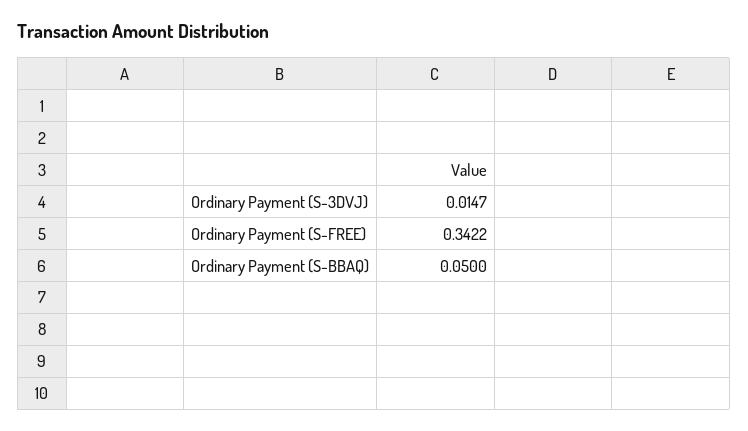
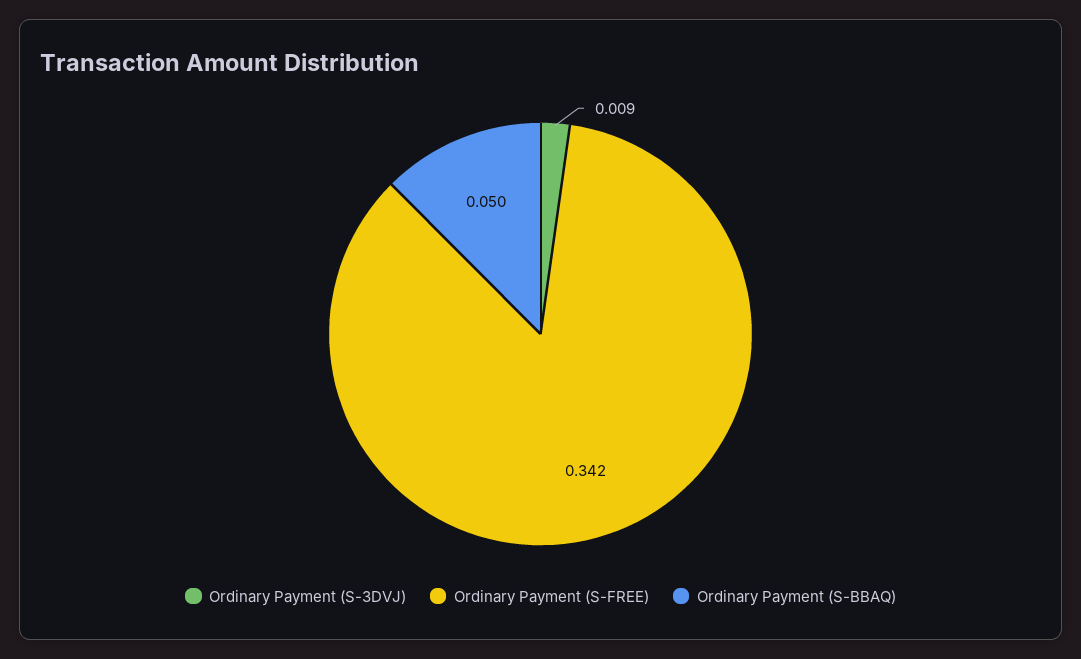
  {
-   "Ordinary Payment (S-3DVJ)": 0.0147,
+   "Ordinary Payment (S-3DVJ)": 0.009,
    "Ordinary Payment (S-FREE)": 0.3422,
    "Ordinary Payment (S-BBAQ)": 0.05
  }

